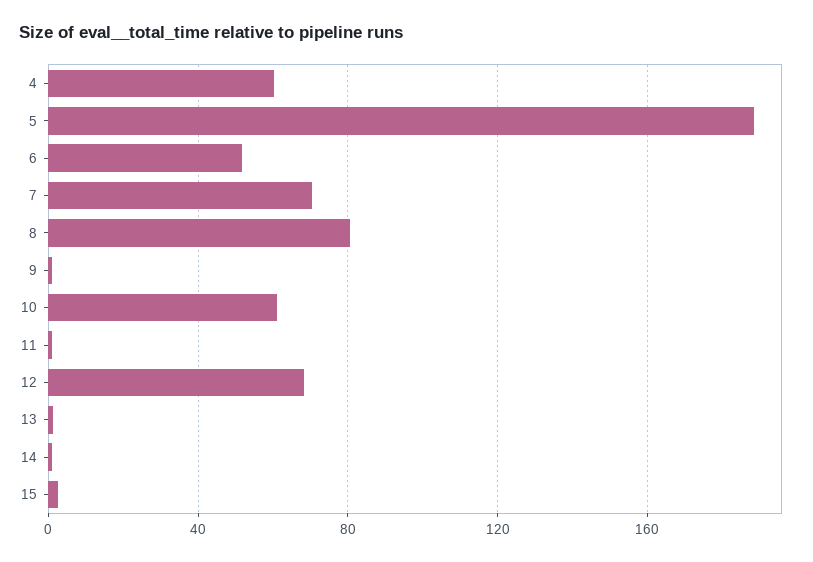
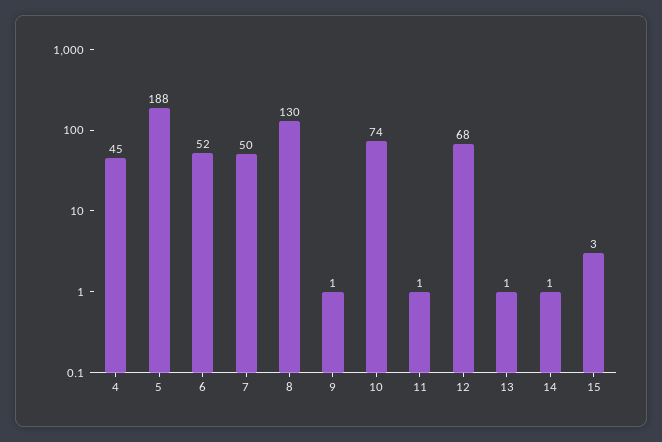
  {
-   "4": 60,
+   "4": 45,
    "5": 188,
    "6": 52,
-   "7": 70,
+   "7": 50,
-   "8": 80,
+   "8": 130,
    "9": 1,
-   "10": 60,
+   "10": 74,
    "11": 1,
    "12": 68,
    "13": 1,
    "14": 1,
    "15": 3
  }

